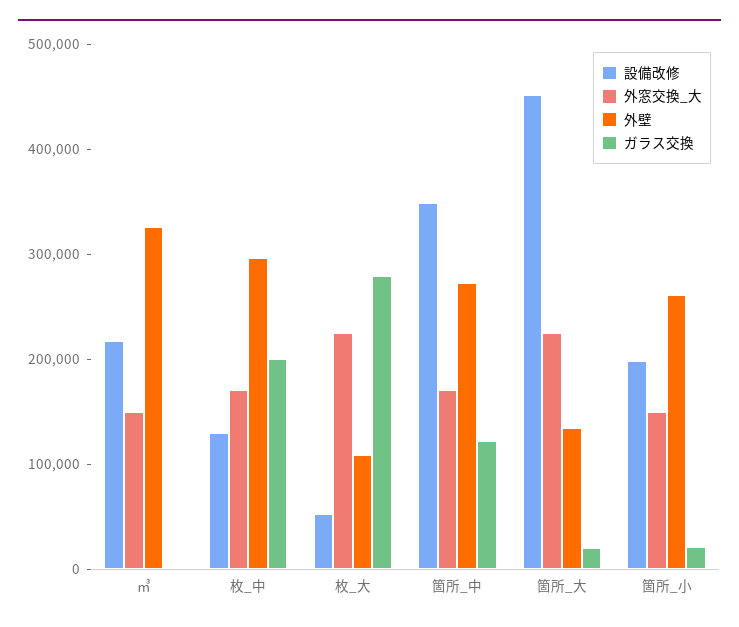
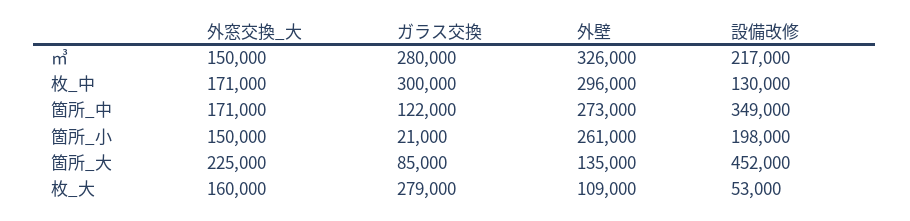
  {
    "設備改修": {
      "㎥": 217000,
      "枚_中": 130000,
      "枚_大": 53000,
      "箇所_中": 349000,
      "箇所_大": 452000,
      "箇所_小": 198000
    },
    "外窓交換_大": {
      "㎥": 150000,
      "枚_中": 171000,
-     "枚_大": 220000,
+     "枚_大": 160000,
      "箇所_中": 171000,
      "箇所_大": 225000,
      "箇所_小": 150000
    },
    "外壁": {
      "㎥": 326000,
      "枚_中": 296000,
      "枚_大": 109000,
      "箇所_中": 273000,
      "箇所_大": 135000,
      "箇所_小": 261000
    },
    "ガラス交換": {
-     "㎥": 0,
+     "㎥": 280000,
-     "枚_中": 200000,
+     "枚_中": 300000,
      "枚_大": 279000,
      "箇所_中": 122000,
-     "箇所_大": 20000,
+     "箇所_大": 85000,
      "箇所_小": 21000
    }
  }

